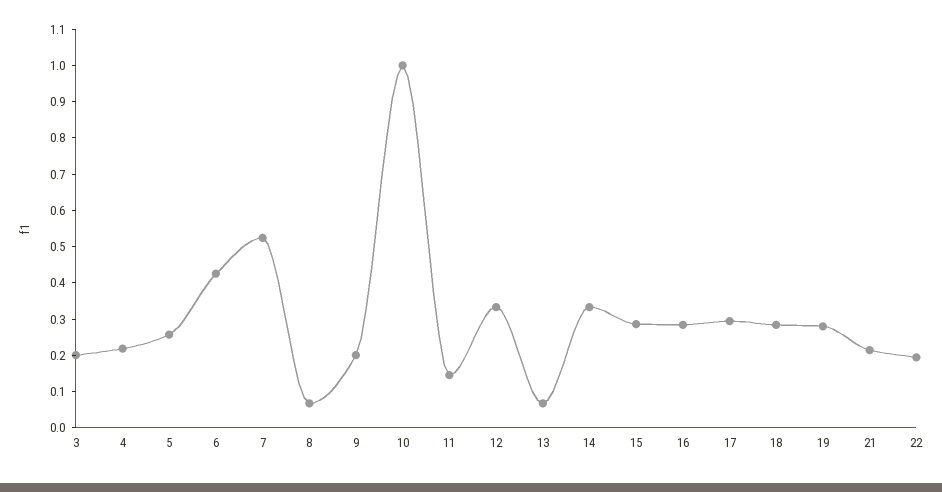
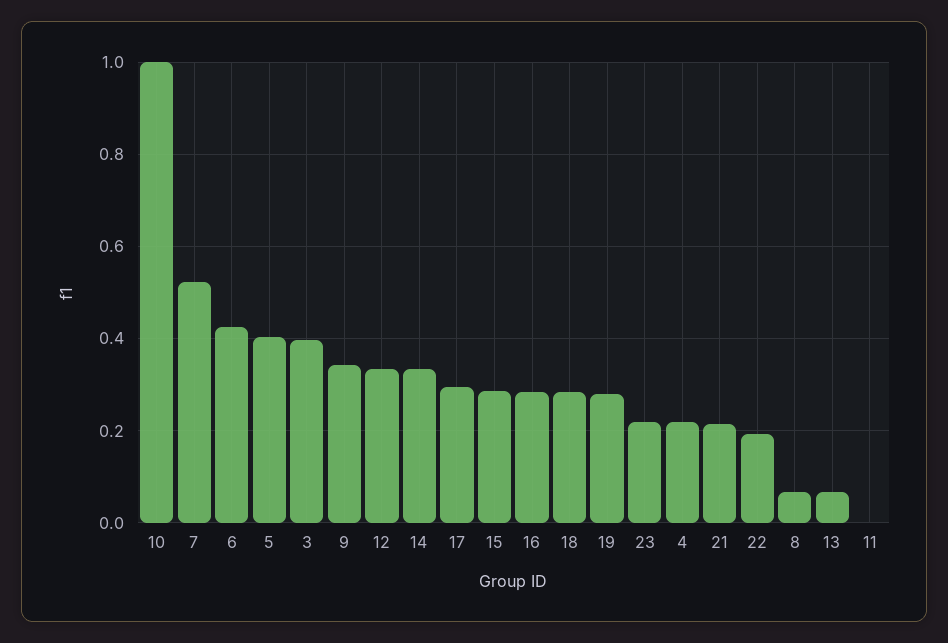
  {
-   "3": 0.2,
+   "3": 0.4,
    "4": 0.22,
-   "5": 0.25,
+   "5": 0.4,
    "6": 0.42,
    "7": 0.52,
    "8": 0.06,
-   "9": 0.2,
+   "9": 0.34,
    "10": 1,
-   "11": 0.15,
+   "11": 0,
    "12": 0.34,
    "13": 0.06,
    "14": 0.34,
    "15": 0.28,
    "16": 0.28,
    "17": 0.3,
    "18": 0.28,
    "19": 0.28,
    "21": 0.22,
-   "22": 0.2
+   "22": 0.2,
+   "23": 0.22
  }

